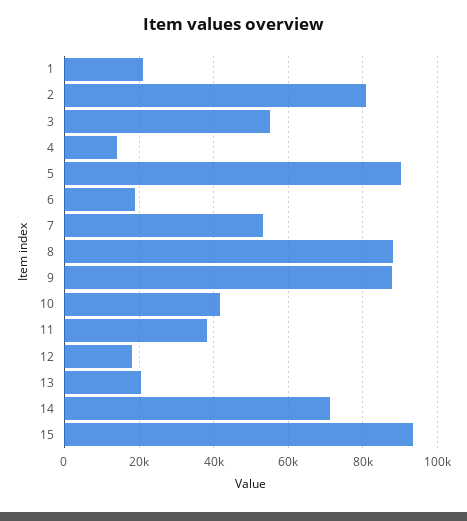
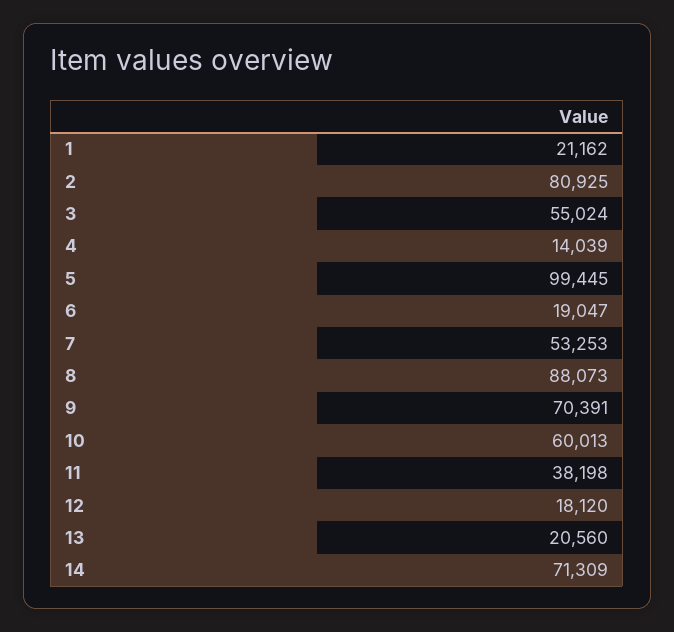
  {
    "1": 21162,
    "2": 80925,
    "3": 55024,
    "4": 14039,
-   "5": 90000,
+   "5": 99445,
    "6": 19047,
    "7": 53253,
    "8": 88073,
-   "9": 88000,
+   "9": 70391,
-   "10": 42000,
+   "10": 60013,
    "11": 38198,
    "12": 18120,
    "13": 20560,
-   "14": 71309,
+   "14": 71309
-   "15": 94000
  }

